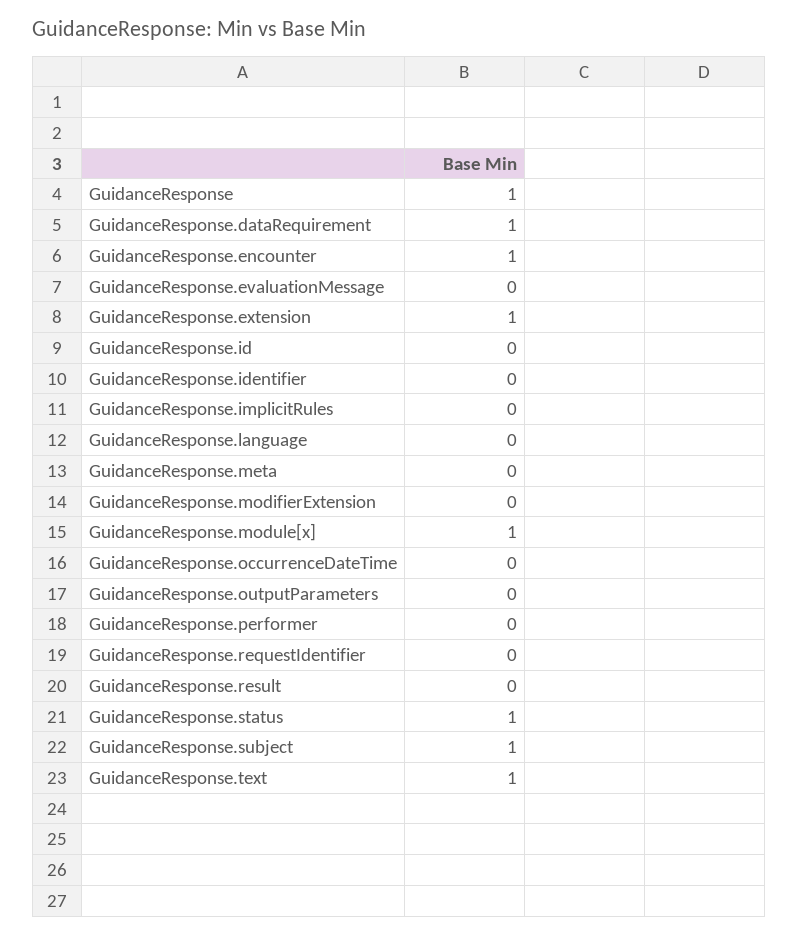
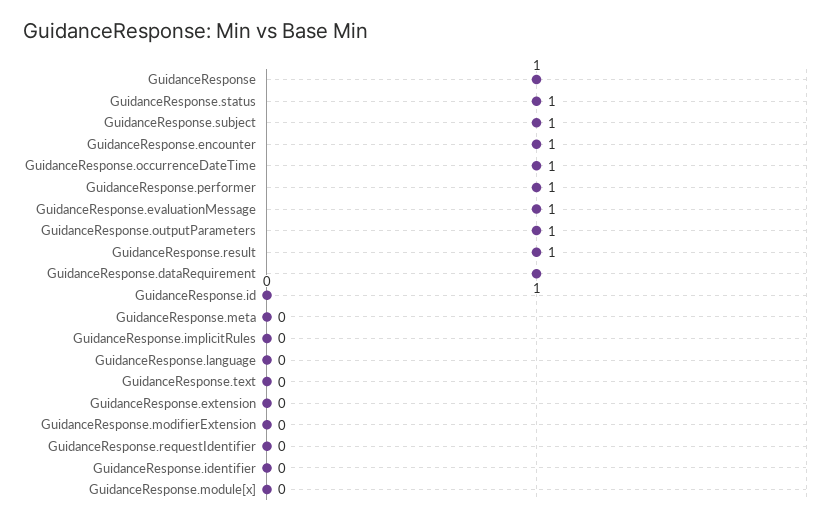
  {
    "GuidanceResponse": 1,
    "GuidanceResponse.dataRequirement": 1,
    "GuidanceResponse.encounter": 1,
-   "GuidanceResponse.evaluationMessage": 0,
+   "GuidanceResponse.evaluationMessage": 1,
-   "GuidanceResponse.extension": 1,
+   "GuidanceResponse.extension": 0,
    "GuidanceResponse.id": 0,
    "GuidanceResponse.identifier": 0,
    "GuidanceResponse.implicitRules": 0,
    "GuidanceResponse.language": 0,
    "GuidanceResponse.meta": 0,
    "GuidanceResponse.modifierExtension": 0,
-   "GuidanceResponse.module[x]": 1,
+   "GuidanceResponse.module[x]": 0,
-   "GuidanceResponse.occurrenceDateTime": 0,
+   "GuidanceResponse.occurrenceDateTime": 1,
-   "GuidanceResponse.outputParameters": 0,
+   "GuidanceResponse.outputParameters": 1,
-   "GuidanceResponse.performer": 0,
+   "GuidanceResponse.performer": 1,
    "GuidanceResponse.requestIdentifier": 0,
-   "GuidanceResponse.result": 0,
+   "GuidanceResponse.result": 1,
    "GuidanceResponse.status": 1,
    "GuidanceResponse.subject": 1,
-   "GuidanceResponse.text": 1
+   "GuidanceResponse.text": 0
  }

